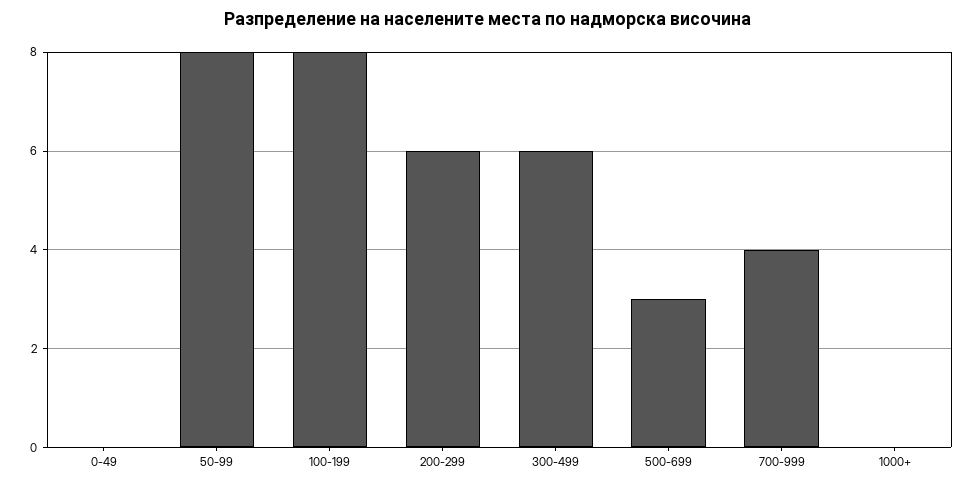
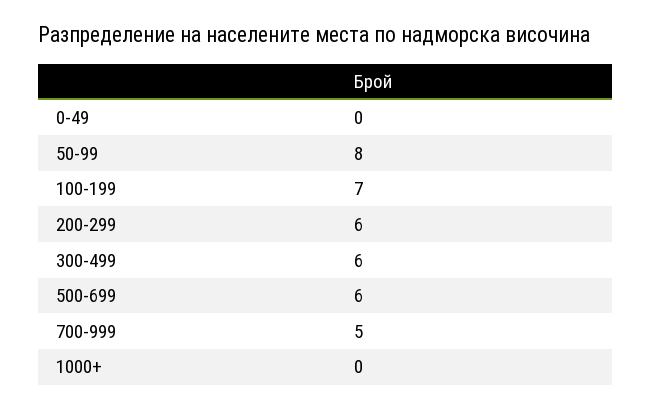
  {
    "0-49": 0,
    "50-99": 8,
-   "100-199": 8,
+   "100-199": 7,
    "200-299": 6,
    "300-499": 6,
-   "500-699": 3,
+   "500-699": 6,
-   "700-999": 4,
+   "700-999": 5,
    "1000+": 0
  }

